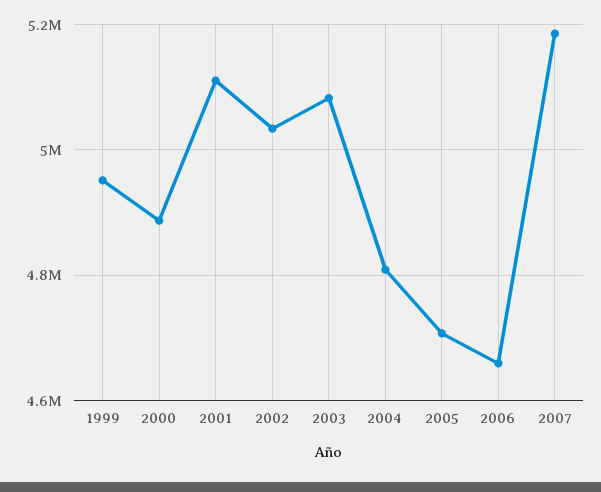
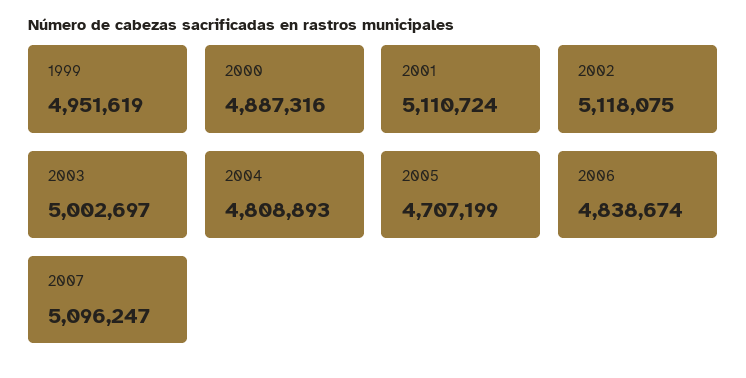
  {
    "1999": 4951619,
    "2000": 4887316,
    "2001": 5110724,
-   "2002": 5040000,
+   "2002": 5118075,
-   "2003": 5080000,
+   "2003": 5002697,
    "2004": 4808893,
    "2005": 4707199,
-   "2006": 4660000,
+   "2006": 4838674,
-   "2007": 5180000
+   "2007": 5096247
  }

